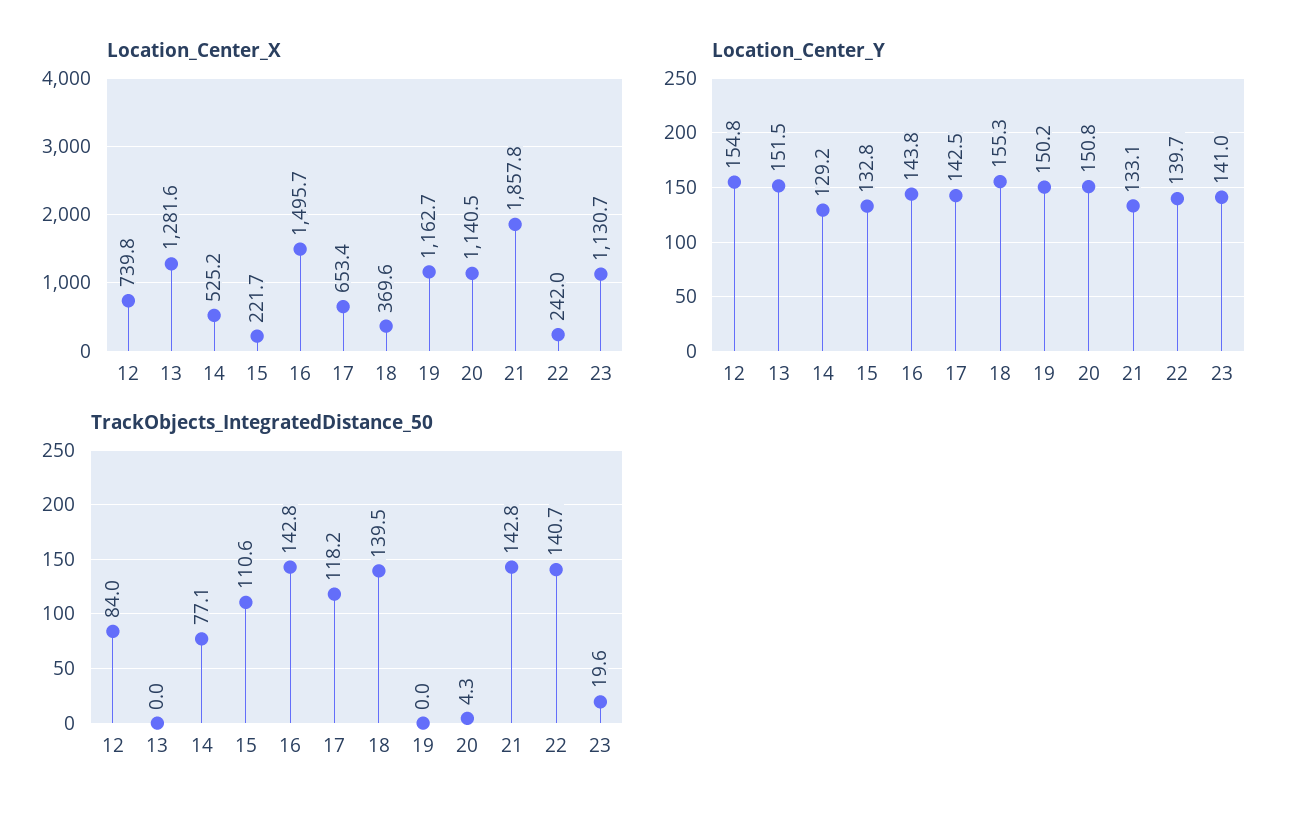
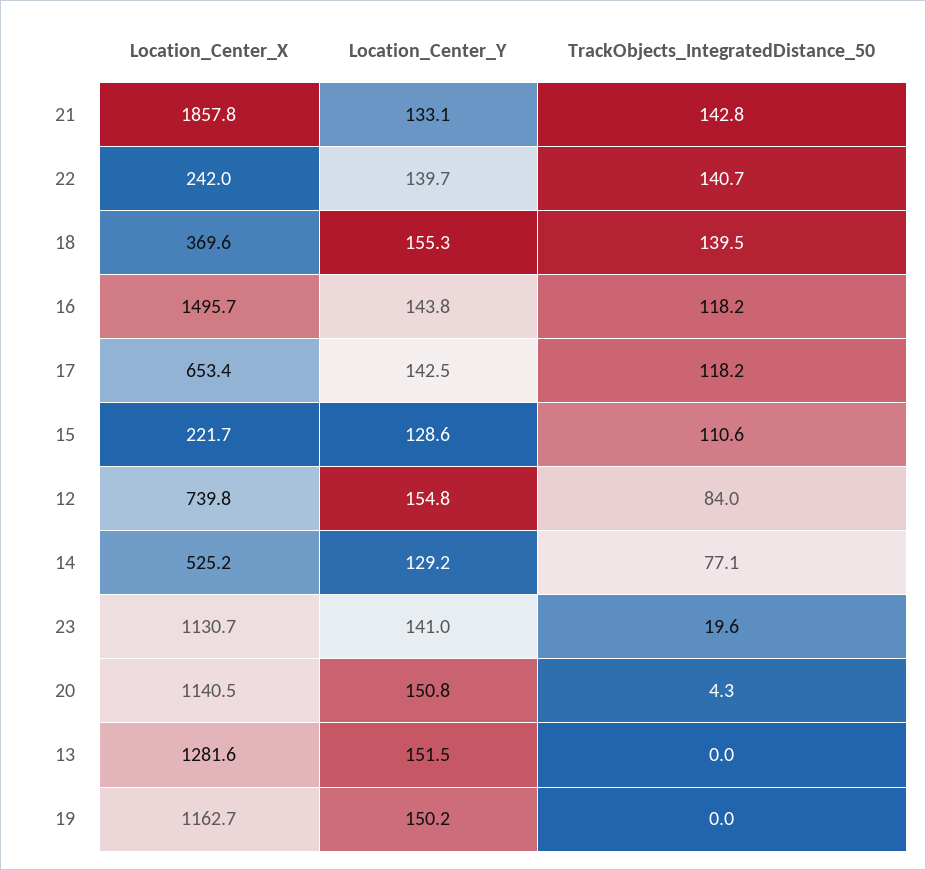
  {
    "Location_Center_X": {
      "12": 739.8,
      "13": 1281.6,
      "14": 525.2,
      "15": 221.7,
      "16": 1495.7,
      "17": 653.4,
      "18": 369.6,
      "19": 1162.7,
      "20": 1140.5,
      "21": 1857.8,
      "22": 242,
      "23": 1130.7
    },
    "Location_Center_Y": {
      "12": 154.8,
      "13": 151.5,
      "14": 129.2,
-     "15": 132.8,
+     "15": 128.6,
      "16": 143.8,
      "17": 142.5,
      "18": 155.3,
      "19": 150.2,
      "20": 150.8,
      "21": 133.1,
      "22": 139.7,
      "23": 141
    },
    "TrackObjects_IntegratedDistance_50": {
      "12": 84,
      "13": 0,
      "14": 77.1,
      "15": 110.6,
-     "16": 142.8,
+     "16": 118.2,
      "17": 118.2,
      "18": 139.5,
      "19": 0,
      "20": 4.3,
      "21": 142.8,
      "22": 140.7,
      "23": 19.6
    }
  }

